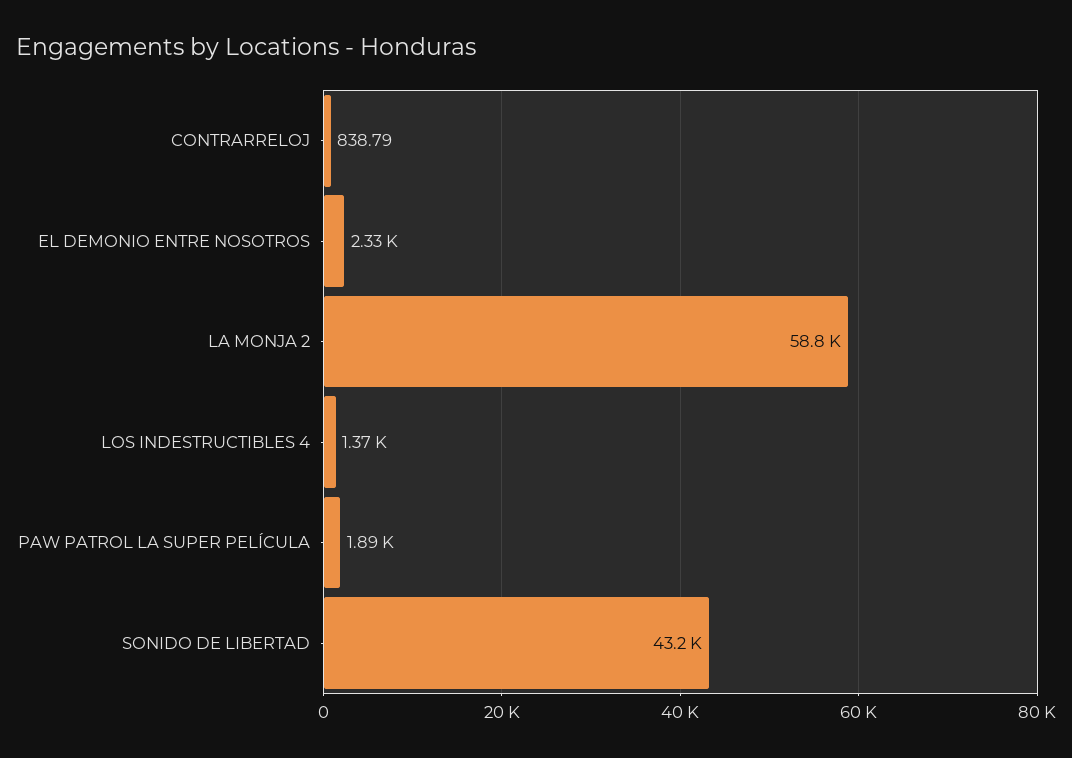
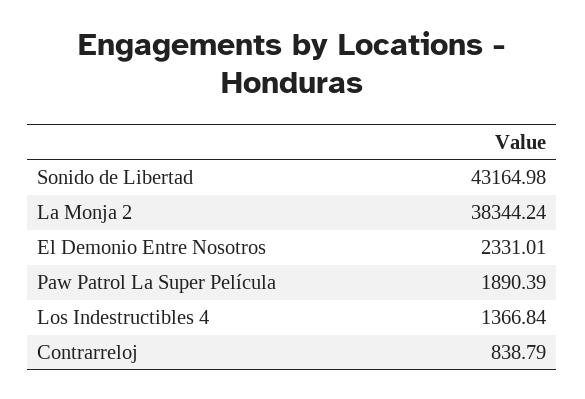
  {
    "CONTRARRELOJ": 838.79,
    "EL DEMONIO ENTRE NOSOTROS": 2331.01,
-   "LA MONJA 2": 58800,
+   "LA MONJA 2": 38344.24,
    "LOS INDESTRUCTIBLES 4": 1366.84,
    "PAW PATROL LA SUPER PELÍCULA": 1890.39,
    "SONIDO DE LIBERTAD": 43164.98
  }

